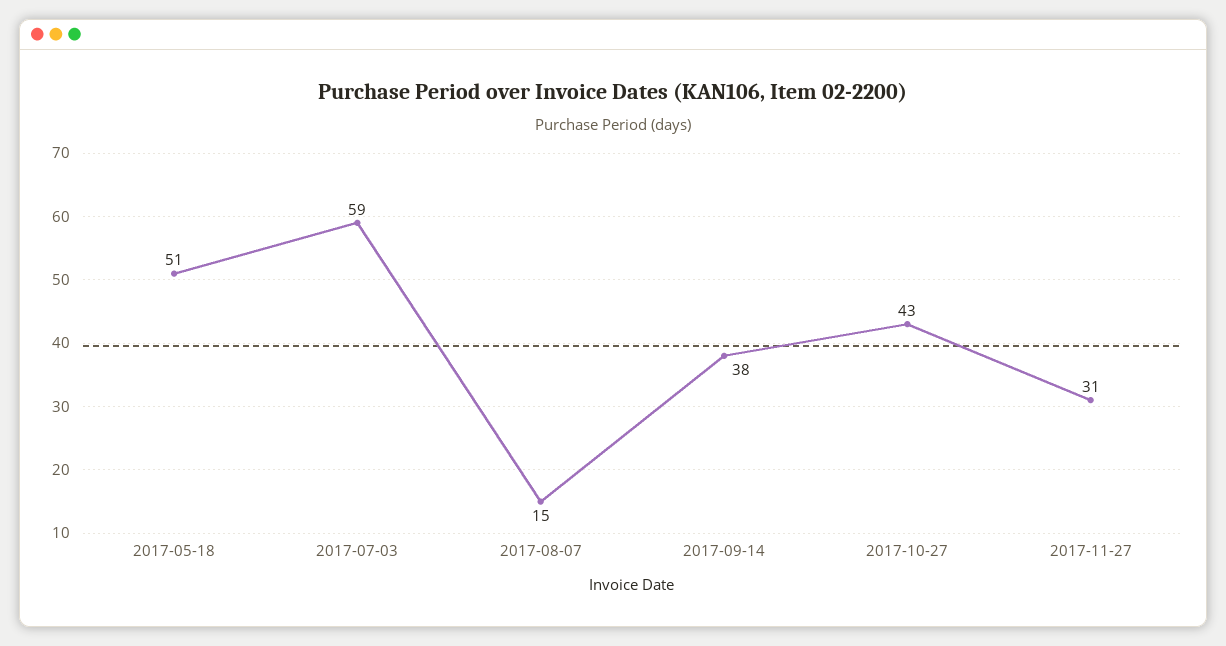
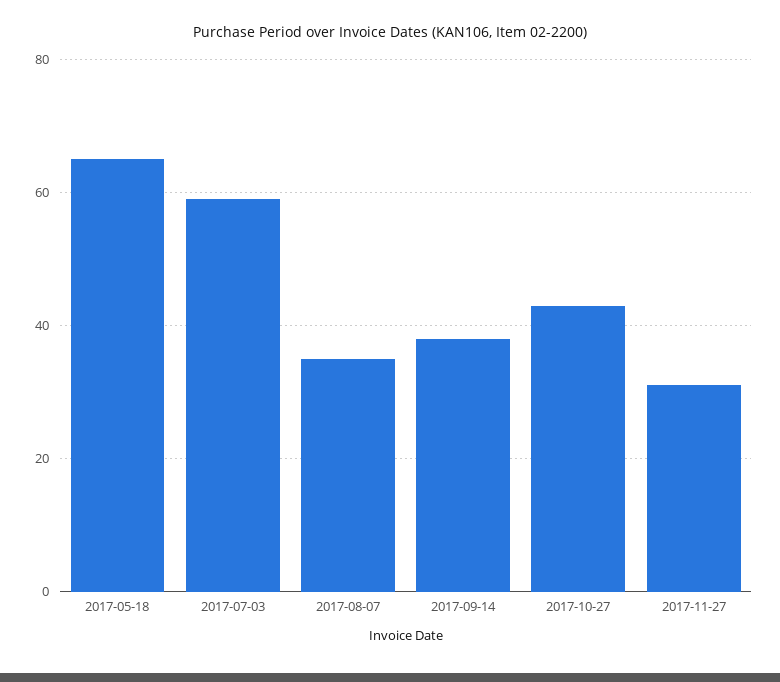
  {
-   "2017-05-18": 51,
+   "2017-05-18": 65,
    "2017-07-03": 59,
-   "2017-08-07": 15,
+   "2017-08-07": 35,
    "2017-09-14": 38,
    "2017-10-27": 43,
    "2017-11-27": 31
  }

